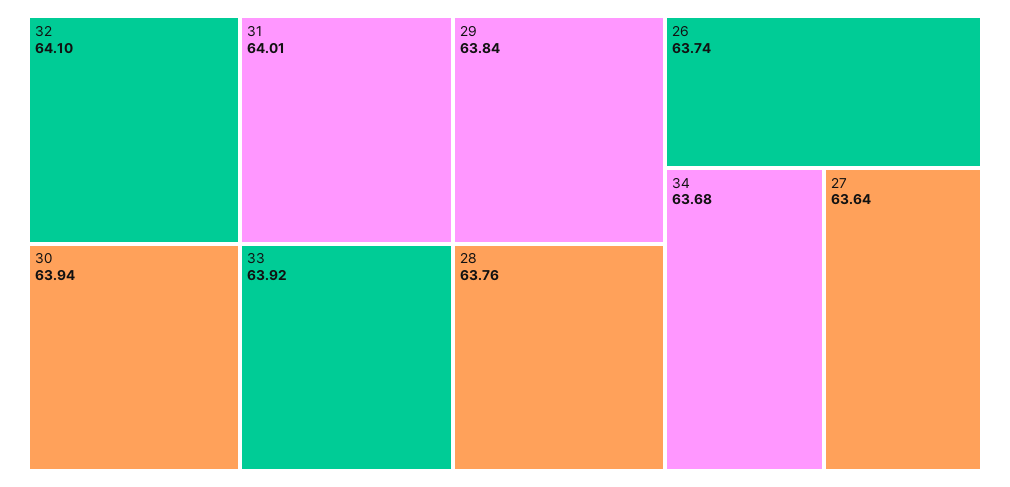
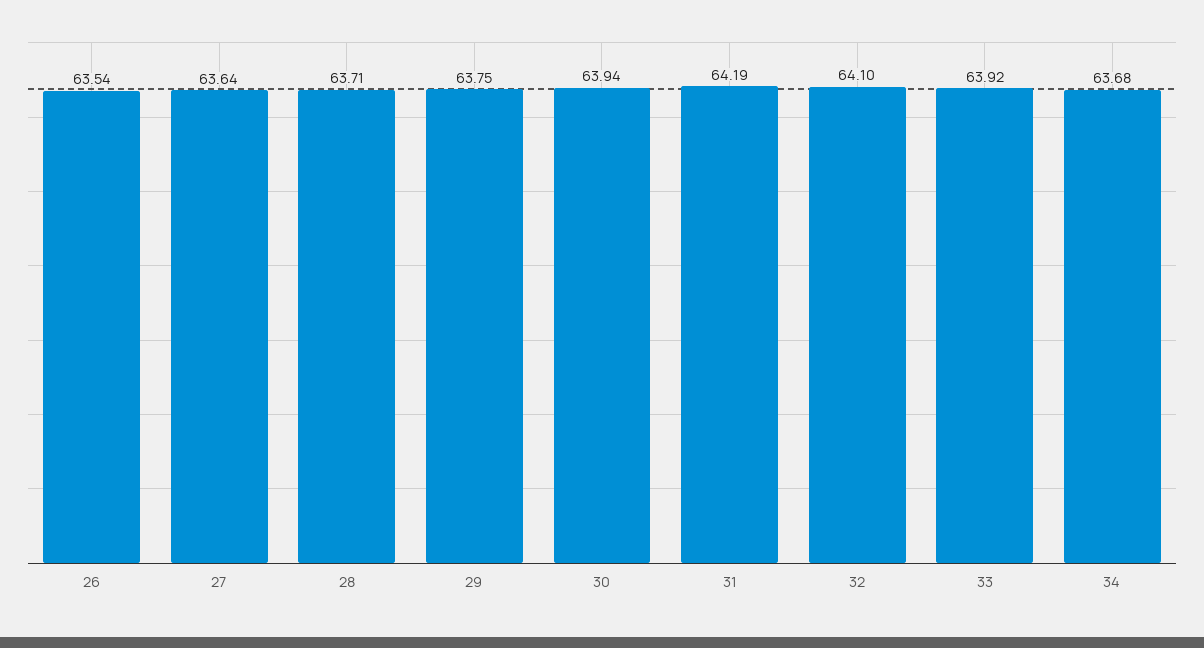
  {
    "32": 64.1,
-   "31": 64.01,
+   "31": 64.19,
    "30": 63.94,
    "33": 63.92,
-   "29": 63.84,
+   "29": 63.75,
-   "28": 63.76,
+   "28": 63.71,
-   "26": 63.74,
+   "26": 63.54,
    "34": 63.68,
    "27": 63.64
  }

